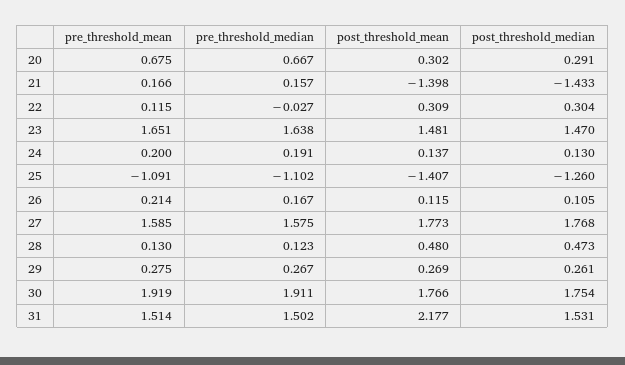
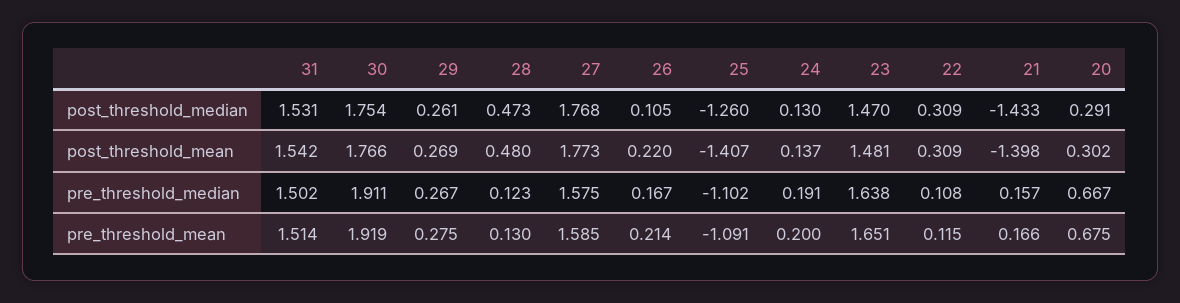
  {
    "pre_threshold_mean": {
      "20": 0.675,
      "21": 0.166,
      "22": 0.115,
      "23": 1.651,
      "24": 0.2,
      "25": -1.091,
      "26": 0.214,
      "27": 1.585,
      "28": 0.13,
      "29": 0.275,
      "30": 1.919,
      "31": 1.514
    },
    "pre_threshold_median": {
      "20": 0.667,
      "21": 0.157,
-     "22": -0.027,
+     "22": 0.108,
      "23": 1.638,
      "24": 0.191,
      "25": -1.102,
      "26": 0.167,
      "27": 1.575,
      "28": 0.123,
      "29": 0.267,
      "30": 1.911,
      "31": 1.502
    },
    "post_threshold_mean": {
      "20": 0.302,
      "21": -1.398,
      "22": 0.309,
      "23": 1.481,
      "24": 0.137,
      "25": -1.407,
-     "26": 0.115,
+     "26": 0.22,
      "27": 1.773,
      "28": 0.48,
      "29": 0.269,
      "30": 1.766,
-     "31": 2.177
+     "31": 1.542
    },
    "post_threshold_median": {
      "20": 0.291,
      "21": -1.433,
-     "22": 0.304,
+     "22": 0.309,
      "23": 1.47,
      "24": 0.13,
      "25": -1.26,
      "26": 0.105,
      "27": 1.768,
      "28": 0.473,
      "29": 0.261,
      "30": 1.754,
      "31": 1.531
    }
  }

